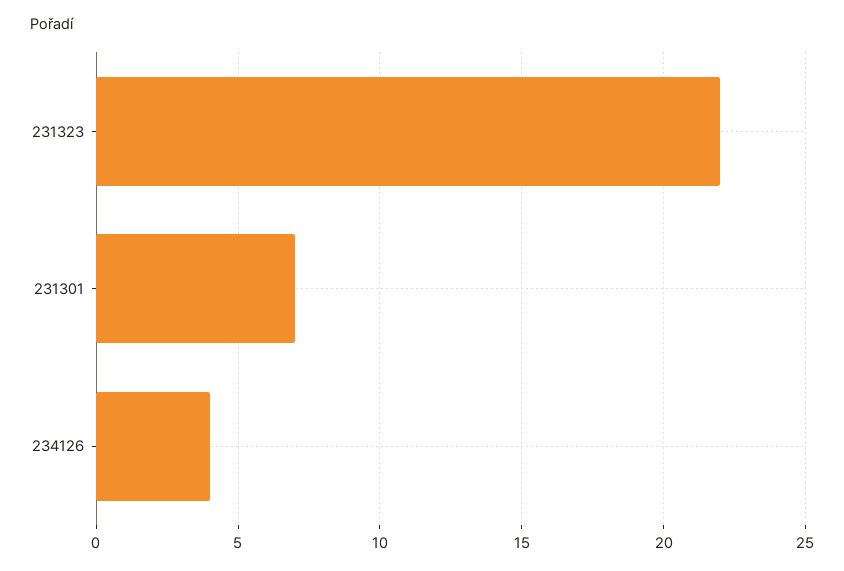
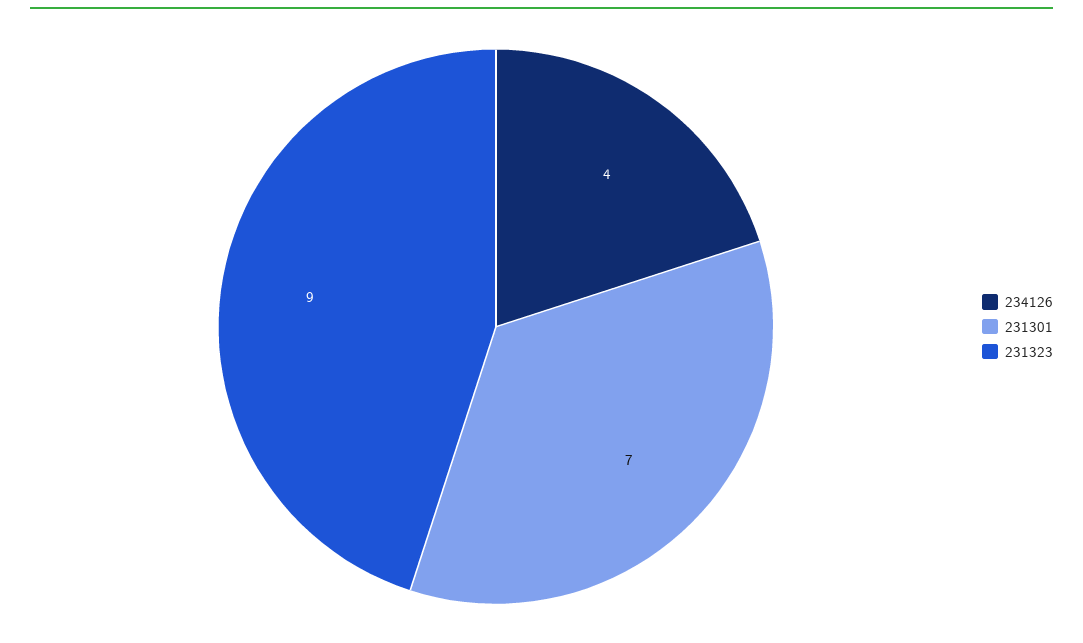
  {
-   "231323": 22,
+   "231323": 9,
    "231301": 7,
    "234126": 4
  }

